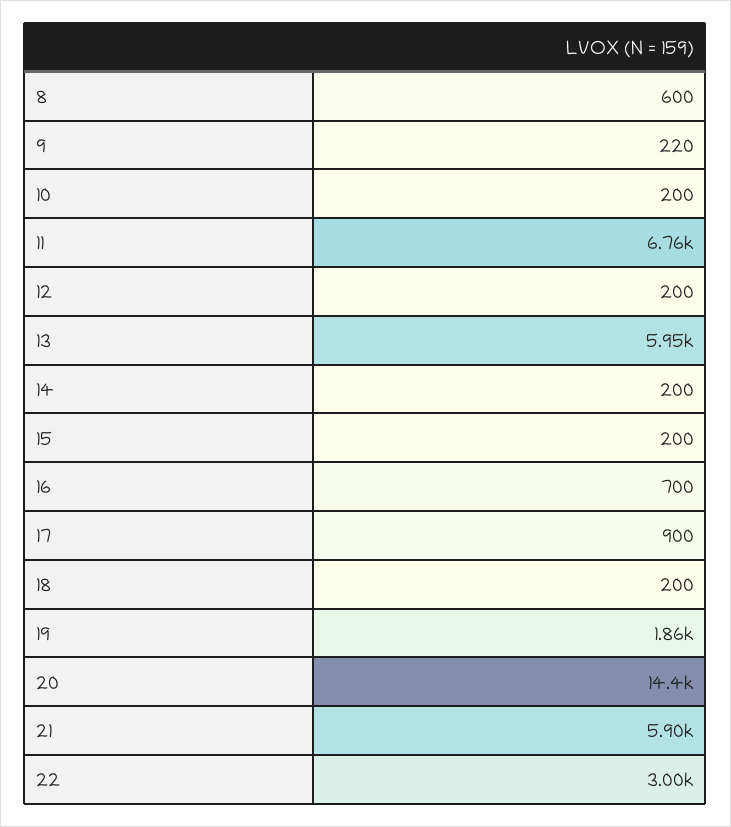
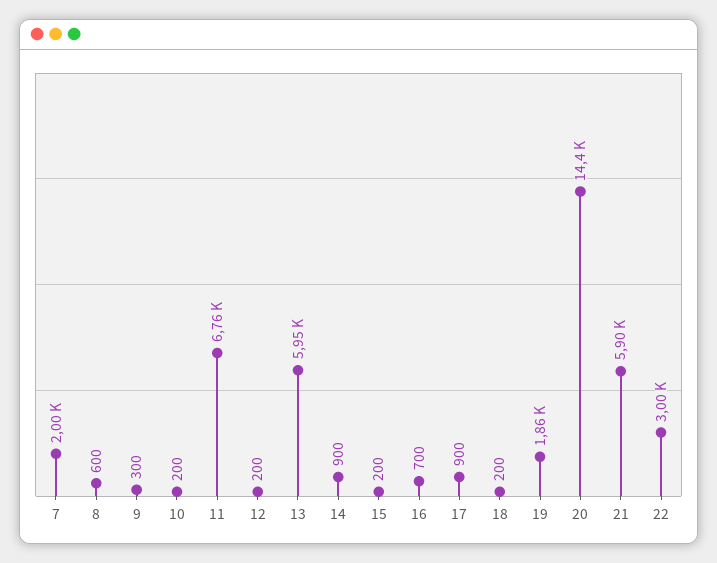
  {
    "8": 600,
-   "9": 220,
+   "9": 300,
    "10": 200,
    "11": 6760,
    "12": 200,
    "13": 5950,
-   "14": 200,
+   "14": 900,
    "15": 200,
    "16": 700,
    "17": 900,
    "18": 200,
    "19": 1860,
    "20": 14400,
    "21": 5900,
-   "22": 3000
+   "22": 3000,
+   "7": 2000
  }

